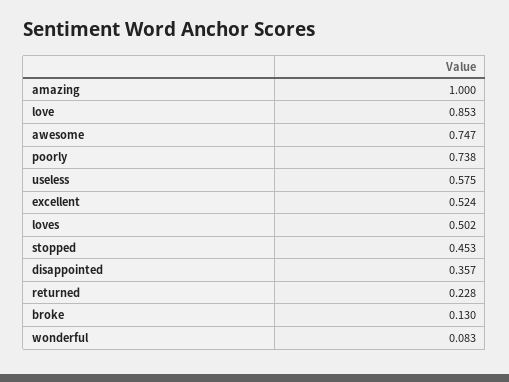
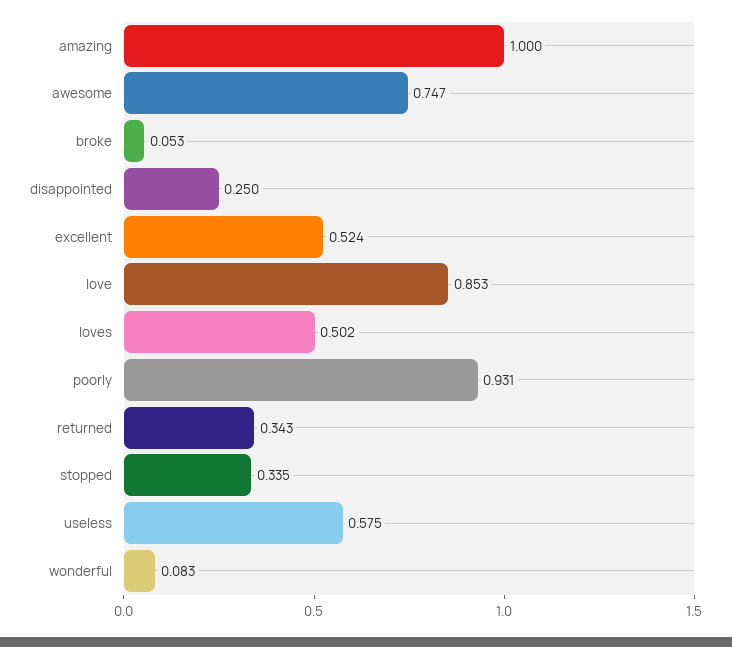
  {
    "amazing": 1,
    "love": 0.853,
    "awesome": 0.747,
-   "poorly": 0.738,
+   "poorly": 0.931,
    "useless": 0.575,
    "excellent": 0.524,
    "loves": 0.502,
-   "stopped": 0.453,
+   "stopped": 0.335,
-   "disappointed": 0.357,
+   "disappointed": 0.25,
-   "returned": 0.228,
+   "returned": 0.343,
-   "broke": 0.13,
+   "broke": 0.053,
    "wonderful": 0.083
  }

